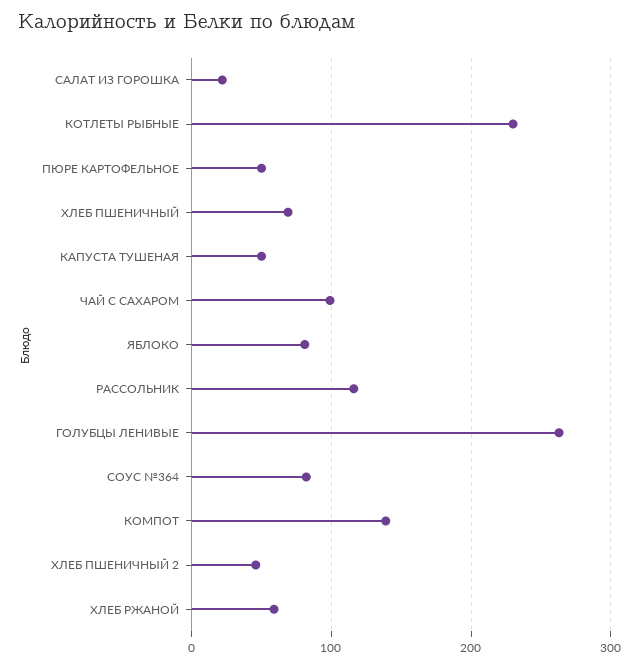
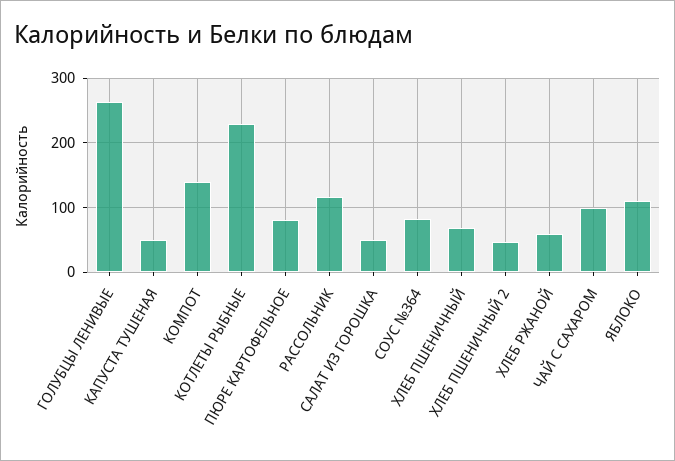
  {
-   "САЛАТ ИЗ ГОРОШКА": 20,
+   "САЛАТ ИЗ ГОРОШКА": 50,
    "КОТЛЕТЫ РЫБНЫЕ": 230,
-   "ПЮРЕ КАРТОФЕЛЬНОЕ": 50,
+   "ПЮРЕ КАРТОФЕЛЬНОЕ": 80,
    "ХЛЕБ ПШЕНИЧНЫЙ": 70,
    "КАПУСТА ТУШЕНАЯ": 50,
    "ЧАЙ С САХАРОМ": 100,
-   "ЯБЛОКО": 80,
+   "ЯБЛОКО": 110,
    "РАССОЛЬНИК": 120,
    "ГОЛУБЦЫ ЛЕНИВЫЕ": 260,
    "СОУС №364": 80,
    "КОМПОТ": 140,
    "ХЛЕБ ПШЕНИЧНЫЙ 2": 50,
    "ХЛЕБ РЖАНОЙ": 60
  }

